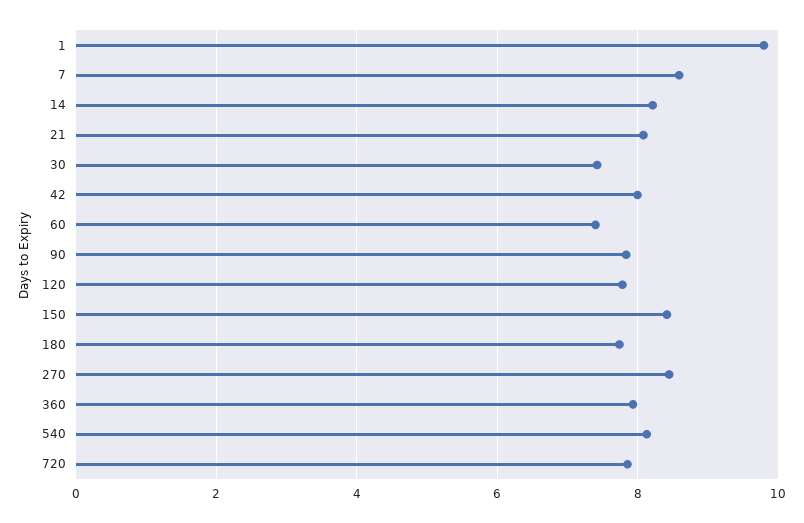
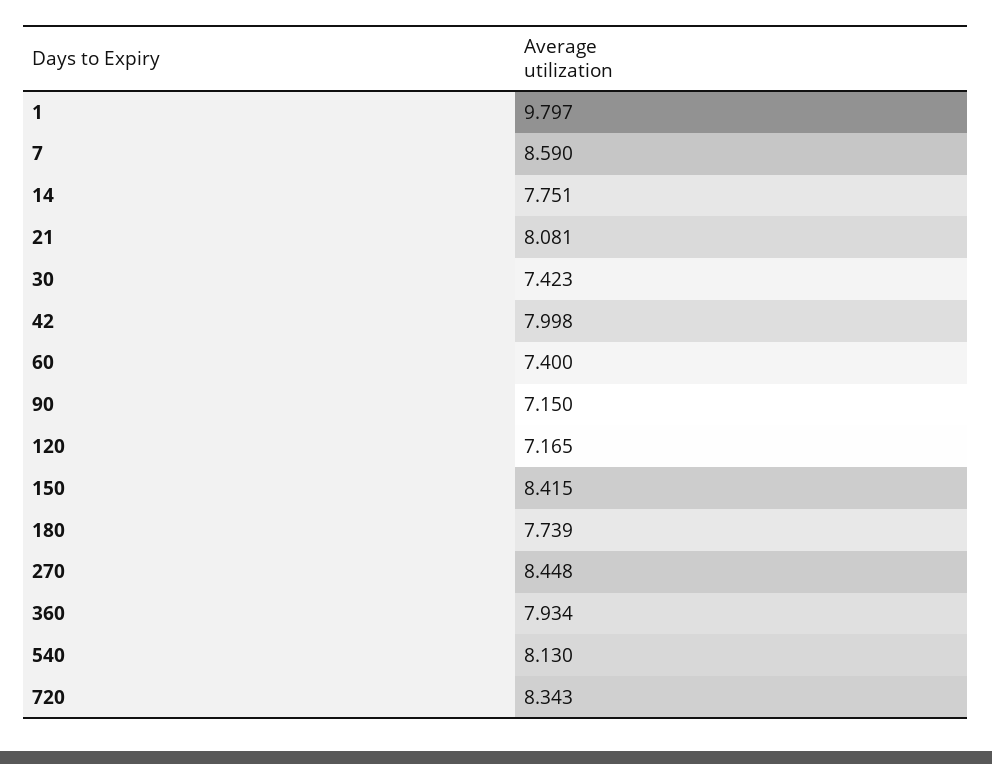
  {
    "1": 9.797,
    "7": 8.59,
-   "14": 8.2,
+   "14": 7.751,
    "21": 8.081,
    "30": 7.423,
    "42": 7.998,
    "60": 7.4,
-   "90": 7.8,
+   "90": 7.15,
-   "120": 7.8,
+   "120": 7.165,
    "150": 8.415,
    "180": 7.739,
    "270": 8.448,
    "360": 7.934,
    "540": 8.13,
-   "720": 7.8
+   "720": 8.343
  }

